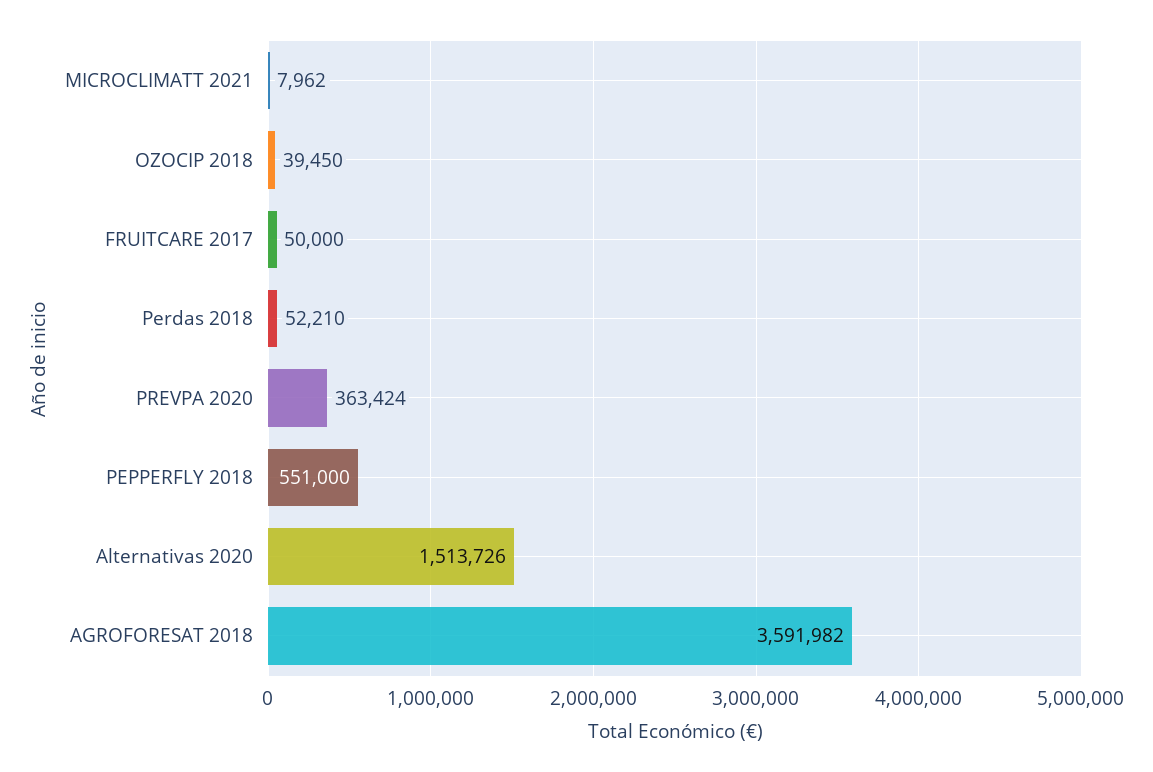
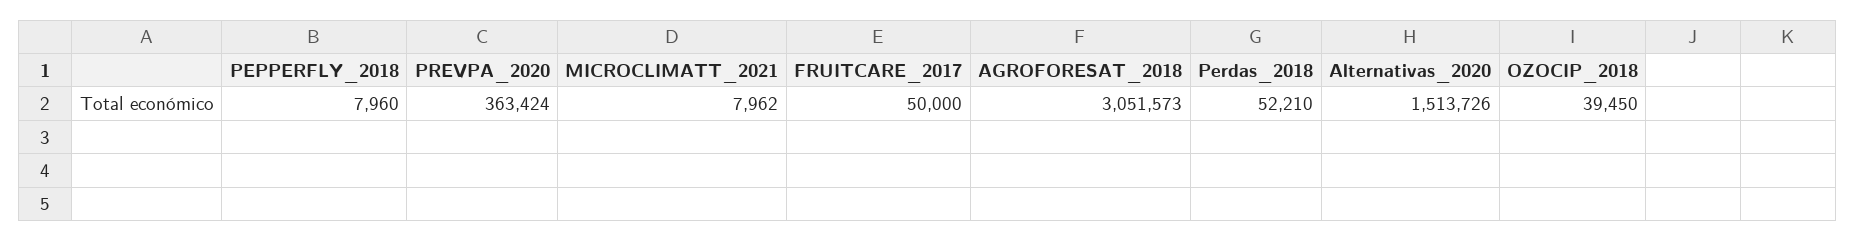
  {
    "MICROCLIMATT 2021": 7962,
    "OZOCIP 2018": 39450,
    "FRUITCARE 2017": 50000,
    "Perdas 2018": 52210,
    "PREVPA 2020": 363424,
-   "PEPPERFLY 2018": 551000,
+   "PEPPERFLY 2018": 7960,
    "Alternativas 2020": 1513726,
-   "AGROFORESAT 2018": 3591982
+   "AGROFORESAT 2018": 3051573
  }

